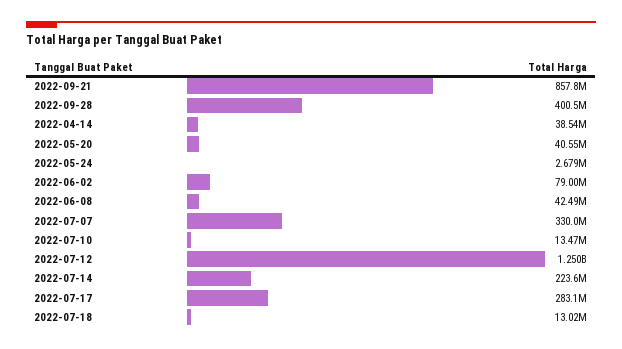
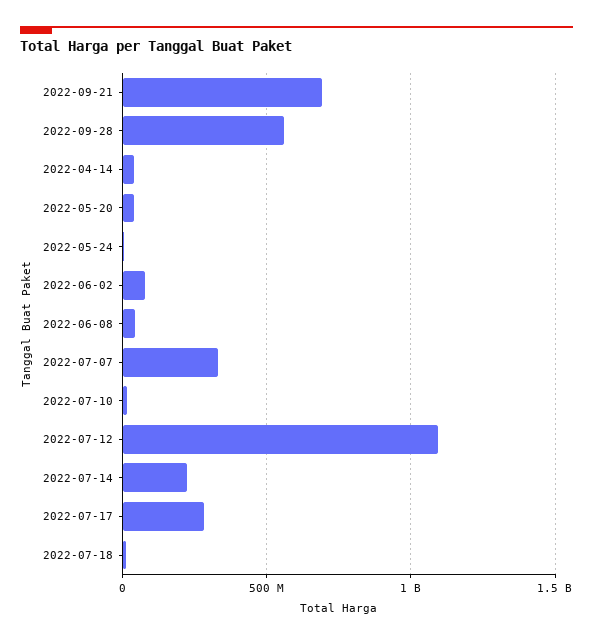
  {
-   "2022-09-21": 857800000,
+   "2022-09-21": 700000000,
-   "2022-09-28": 400500000,
+   "2022-09-28": 550000000,
    "2022-04-14": 38540000,
    "2022-05-20": 40550000,
    "2022-05-24": 2679000,
    "2022-06-02": 79000000,
    "2022-06-08": 42490000,
    "2022-07-07": 330000000,
    "2022-07-10": 13470000,
-   "2022-07-12": 1250000000,
+   "2022-07-12": 1100000000,
    "2022-07-14": 223600000,
    "2022-07-17": 283100000,
    "2022-07-18": 13020000
  }

